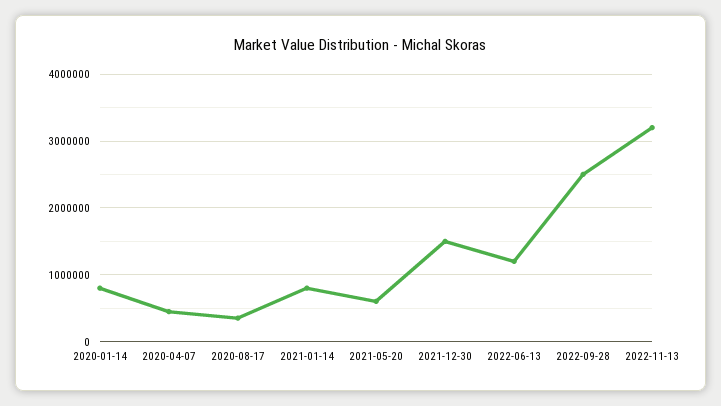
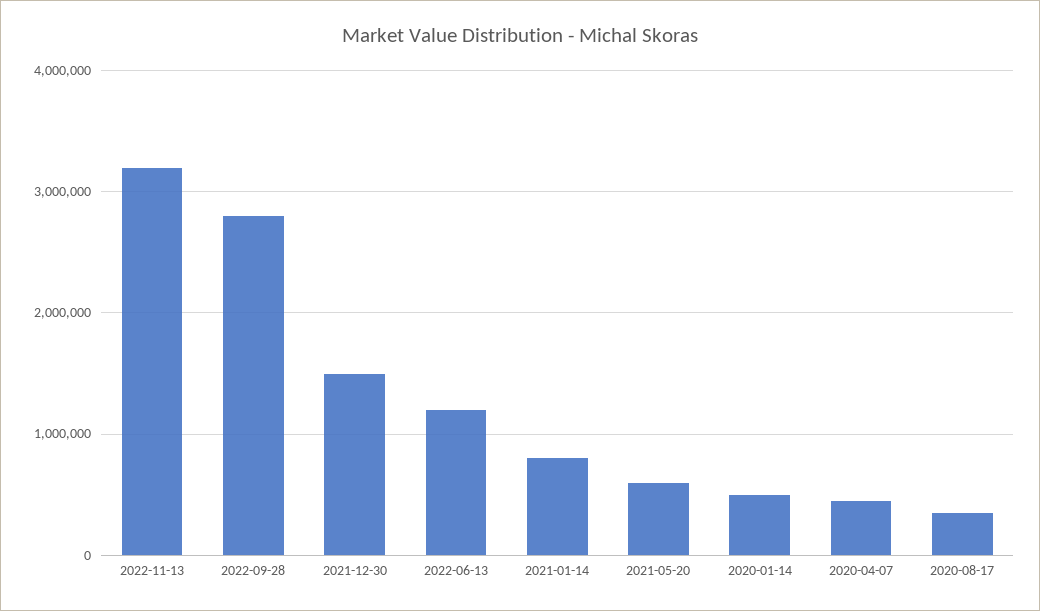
  {
-   "2020-01-14": 800000,
+   "2020-01-14": 500000,
    "2020-04-07": 500000,
    "2020-08-17": 400000,
    "2021-01-14": 800000,
    "2021-05-20": 600000,
    "2021-12-30": 1500000,
    "2022-06-13": 1200000,
-   "2022-09-28": 2500000,
+   "2022-09-28": 2800000,
    "2022-11-13": 3200000
  }

